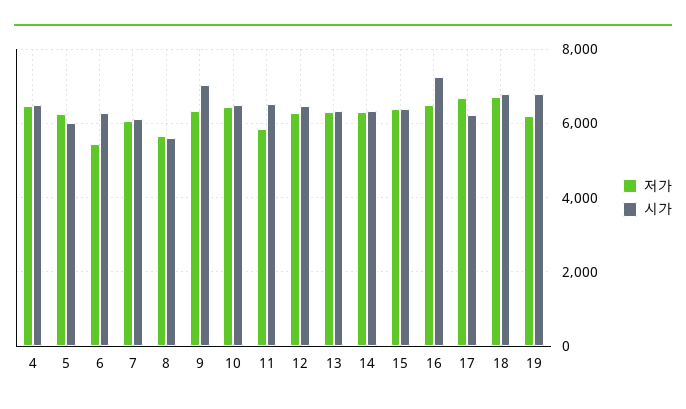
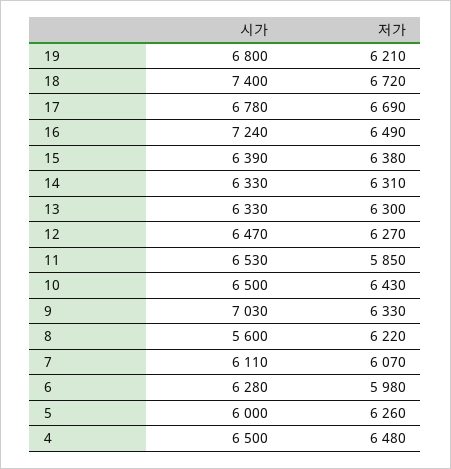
  {
    "저가": {
      "4": 6480,
      "5": 6260,
-     "6": 5400,
+     "6": 5980,
      "7": 6070,
-     "8": 5600,
+     "8": 6220,
      "9": 6330,
      "10": 6430,
      "11": 5850,
      "12": 6270,
      "13": 6300,
      "14": 6310,
      "15": 6380,
      "16": 6490,
      "17": 6690,
      "18": 6720,
      "19": 6210
    },
    "시가": {
      "4": 6500,
      "5": 6000,
      "6": 6280,
      "7": 6110,
      "8": 5600,
      "9": 7030,
      "10": 6500,
      "11": 6530,
      "12": 6470,
      "13": 6330,
      "14": 6330,
      "15": 6390,
      "16": 7240,
-     "17": 6200,
+     "17": 6780,
-     "18": 6800,
+     "18": 7400,
      "19": 6800
    }
  }

